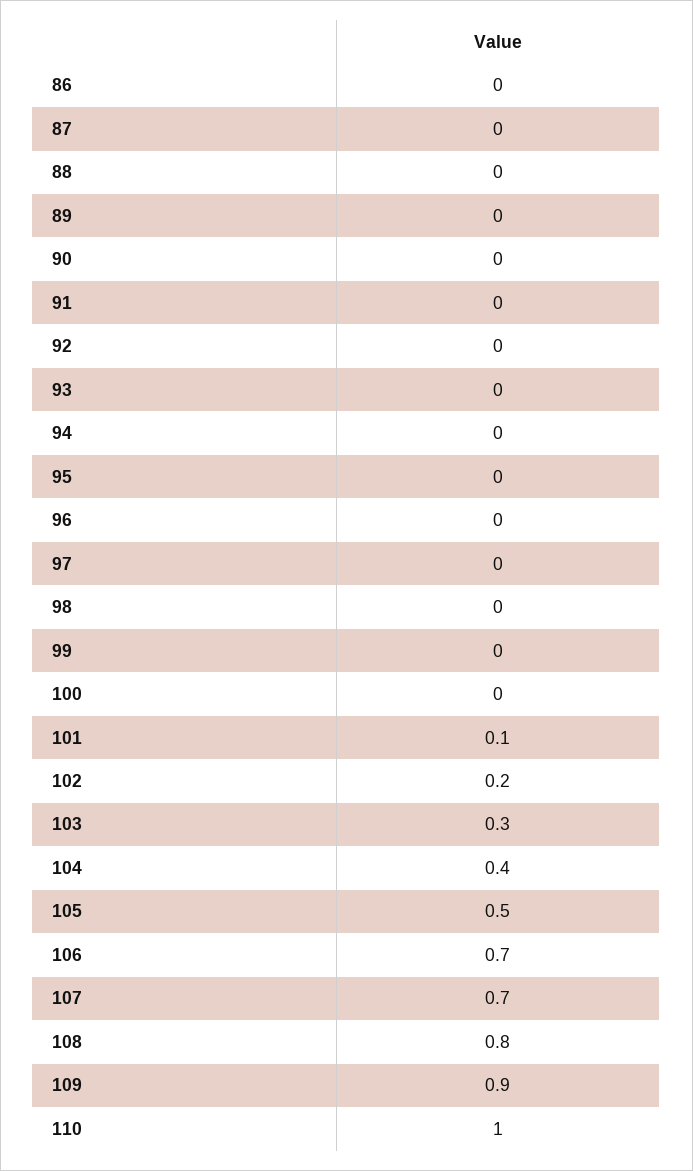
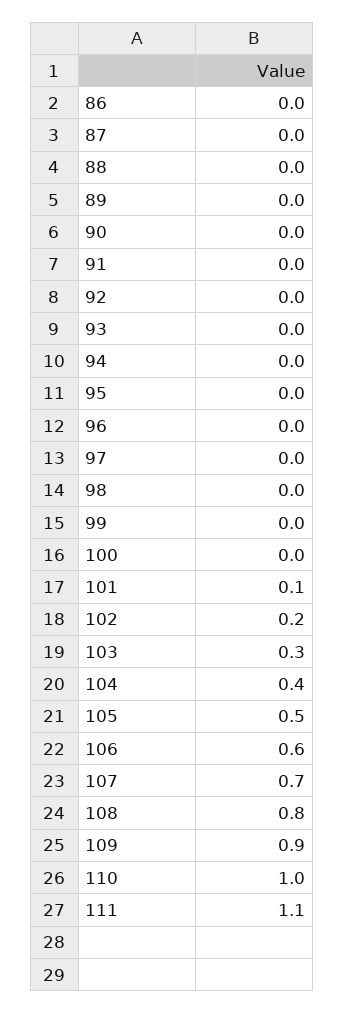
  {
    "86": 0,
    "87": 0,
    "88": 0,
    "89": 0,
    "90": 0,
    "91": 0,
    "92": 0,
    "93": 0,
    "94": 0,
    "95": 0,
    "96": 0,
    "97": 0,
    "98": 0,
    "99": 0,
    "100": 0,
    "101": 0.1,
    "102": 0.2,
    "103": 0.3,
    "104": 0.4,
    "105": 0.5,
-   "106": 0.7,
+   "106": 0.6,
    "107": 0.7,
    "108": 0.8,
    "109": 0.9,
-   "110": 1
+   "110": 1,
+   "111": 1.1
  }

